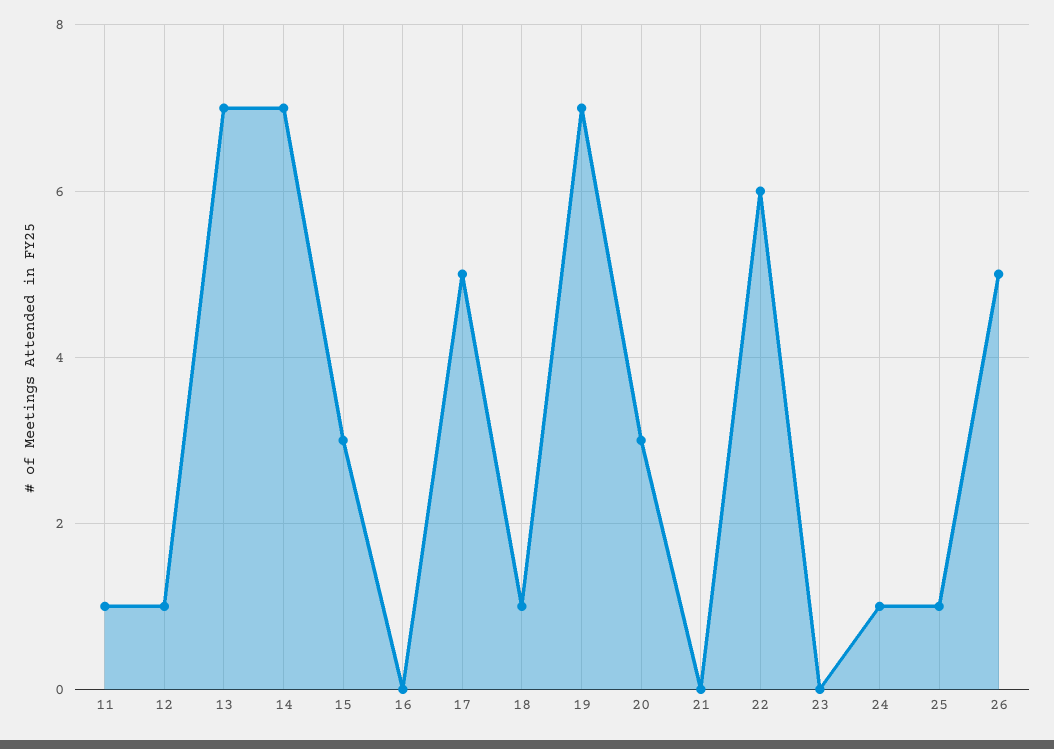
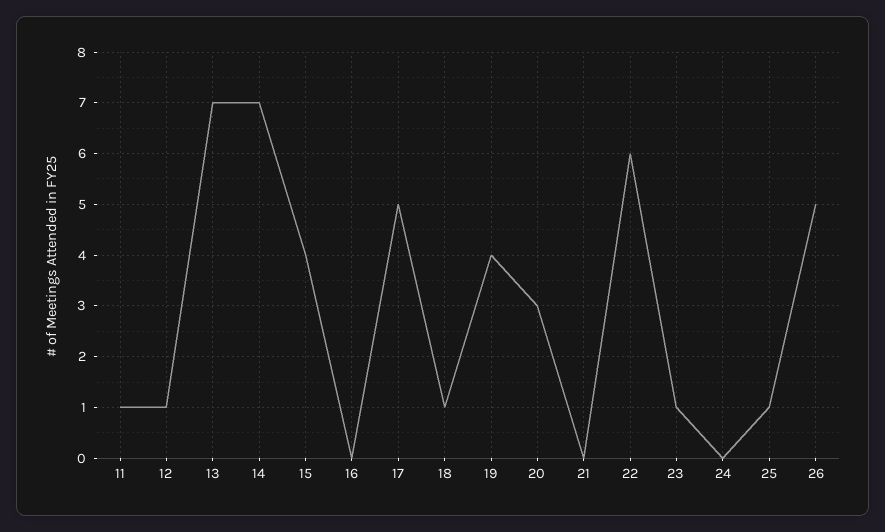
  {
    "11": 1,
    "12": 1,
    "13": 7,
    "14": 7,
-   "15": 3,
+   "15": 4,
    "16": 0,
    "17": 5,
    "18": 1,
-   "19": 7,
+   "19": 4,
    "20": 3,
    "21": 0,
    "22": 6,
-   "23": 0,
+   "23": 1,
-   "24": 1,
+   "24": 0,
    "25": 1,
    "26": 5
  }

